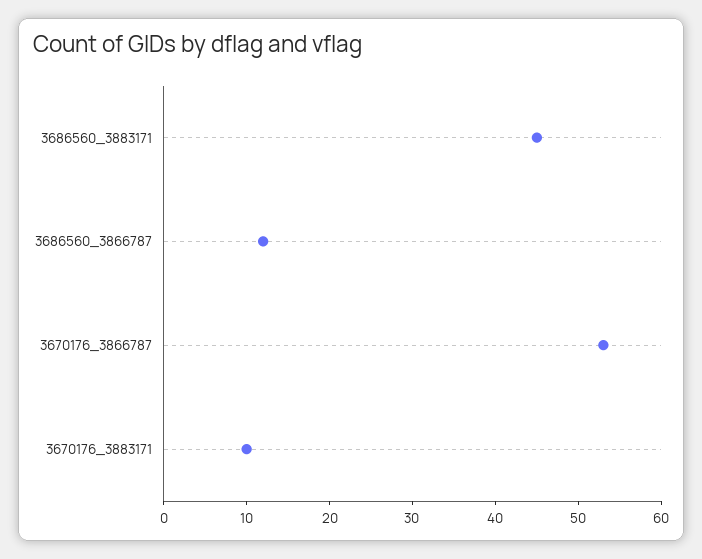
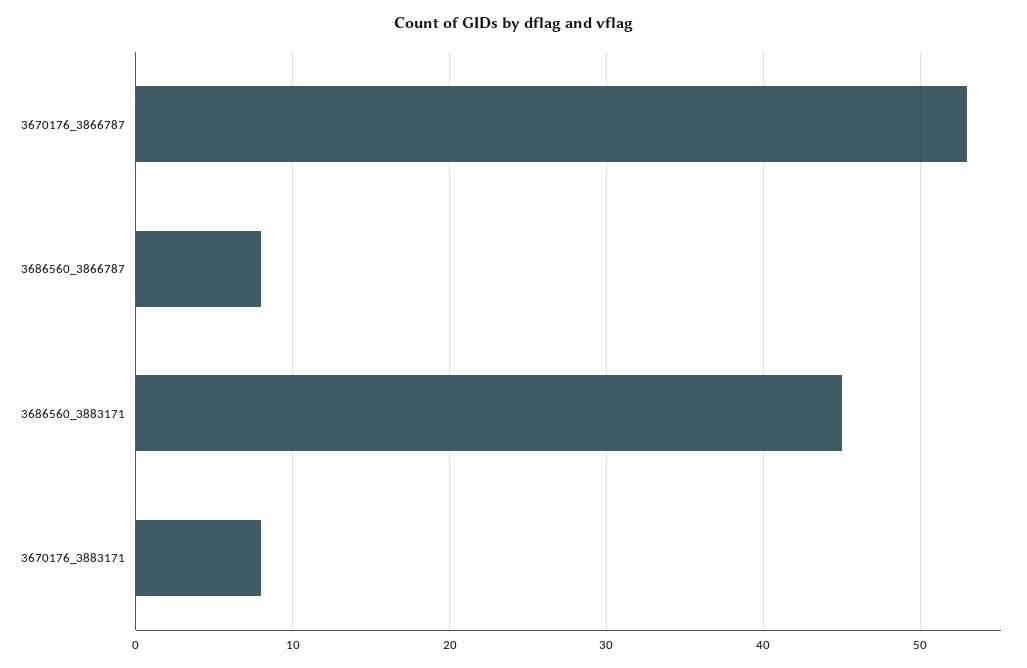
  {
    "3686560_3883171": 45,
-   "3686560_3866787": 12,
+   "3686560_3866787": 8,
    "3670176_3866787": 53,
-   "3670176_3883171": 10
+   "3670176_3883171": 8
  }

